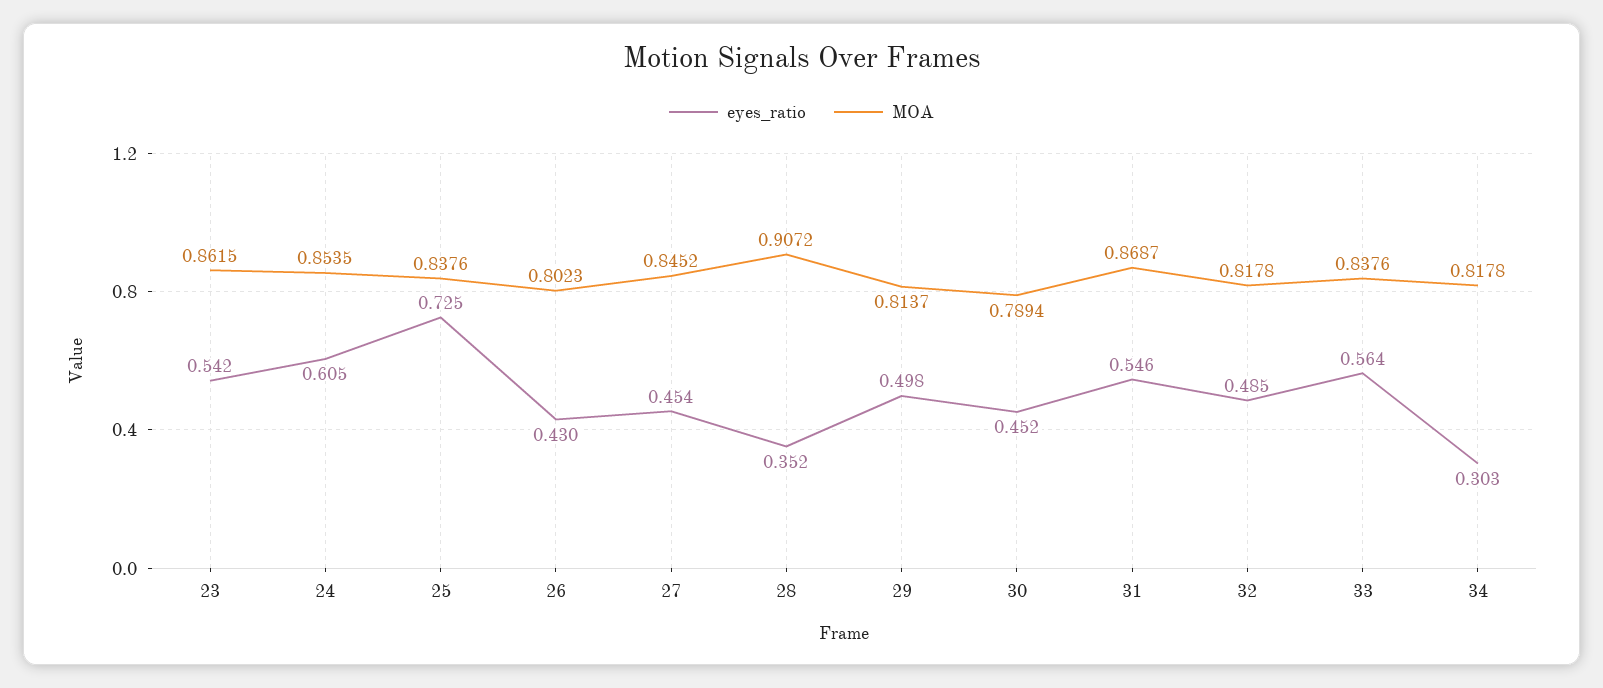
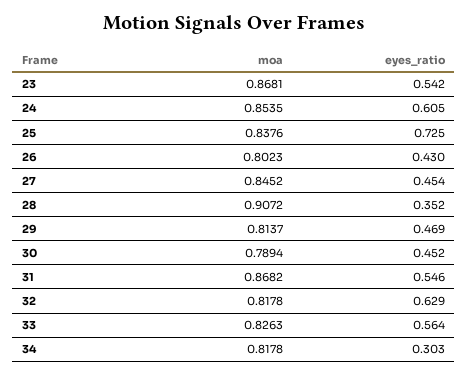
  {
    "eyes_ratio": {
      "23": 0.542,
      "24": 0.605,
      "25": 0.725,
      "26": 0.43,
      "27": 0.454,
      "28": 0.352,
-     "29": 0.498,
+     "29": 0.469,
      "30": 0.452,
      "31": 0.546,
-     "32": 0.485,
+     "32": 0.629,
      "33": 0.564,
      "34": 0.303
    },
    "MOA": {
-     "23": 0.8615,
+     "23": 0.8681,
      "24": 0.8535,
      "25": 0.8376,
      "26": 0.8023,
      "27": 0.8452,
      "28": 0.9072,
      "29": 0.8137,
      "30": 0.7894,
-     "31": 0.8687,
+     "31": 0.8682,
      "32": 0.8178,
-     "33": 0.8376,
+     "33": 0.8263,
      "34": 0.8178
    }
  }

